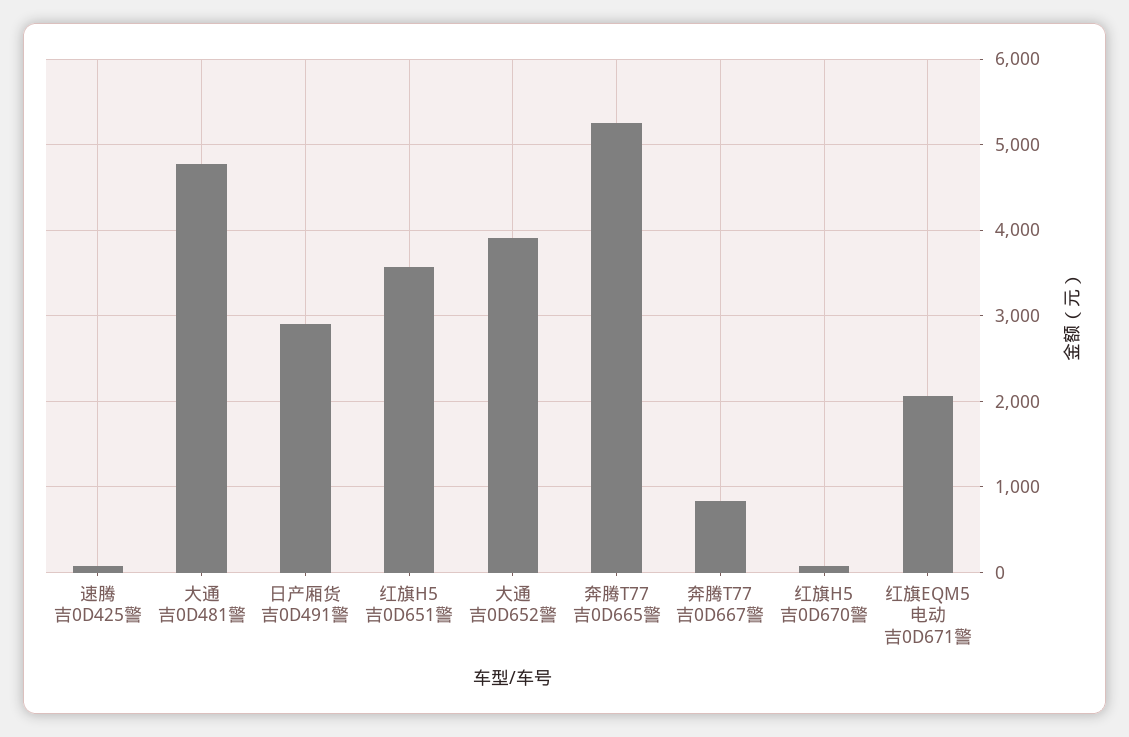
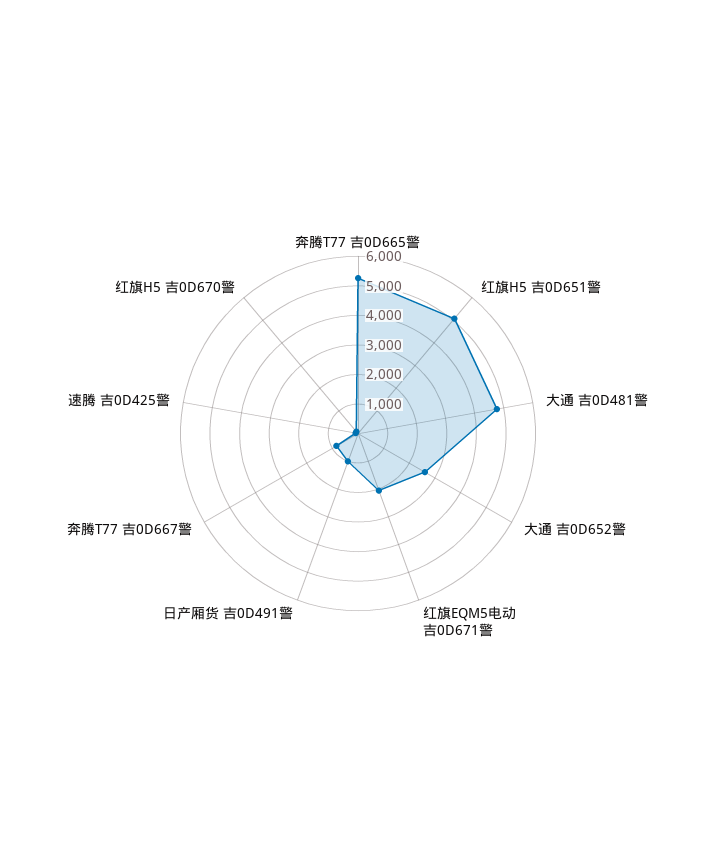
  {
    "速腾 吉0D425警": 100,
    "大通 吉0D481警": 4800,
-   "日产厢货 吉0D491警": 2900,
+   "日产厢货 吉0D491警": 1000,
-   "红旗H5 吉0D651警": 3600,
+   "红旗H5 吉0D651警": 5000,
-   "大通 吉0D652警": 3900,
+   "大通 吉0D652警": 2500,
    "奔腾T77 吉0D665警": 5300,
    "奔腾T77 吉0D667警": 800,
    "红旗H5 吉0D670警": 100,
    "红旗EQM5电动 吉0D671警": 2100
  }

